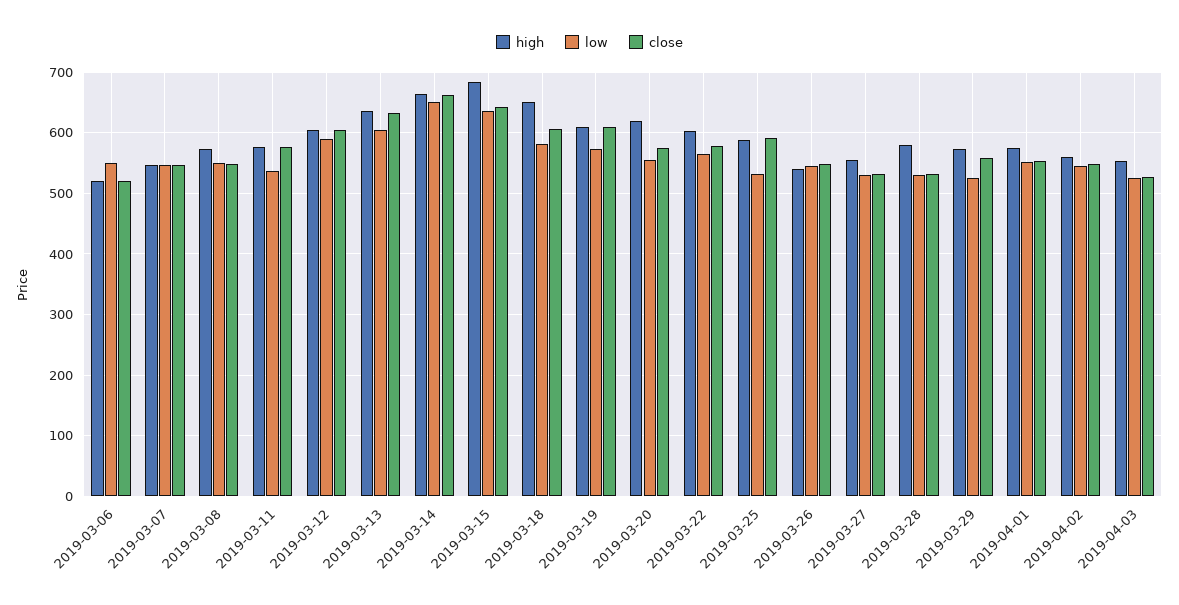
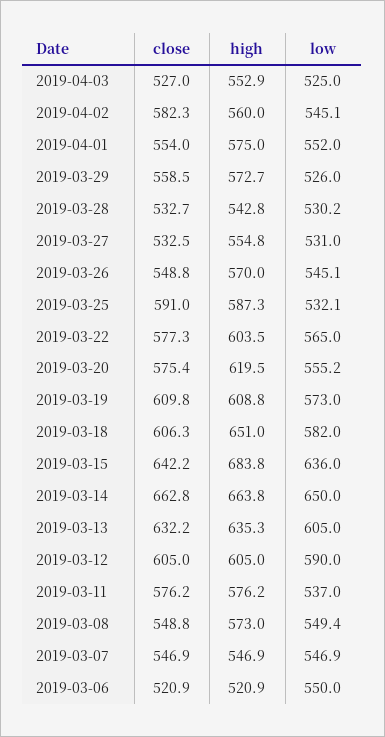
  {
    "high": {
      "2019-03-06": 520.9,
      "2019-03-07": 546.9,
      "2019-03-08": 573,
      "2019-03-11": 576.2,
      "2019-03-12": 605,
      "2019-03-13": 635.3,
      "2019-03-14": 663.8,
      "2019-03-15": 683.8,
      "2019-03-18": 651,
      "2019-03-19": 608.8,
      "2019-03-20": 619.5,
      "2019-03-22": 603.5,
      "2019-03-25": 587.3,
-     "2019-03-26": 540,
+     "2019-03-26": 570,
      "2019-03-27": 554.8,
-     "2019-03-28": 580,
+     "2019-03-28": 542.8,
      "2019-03-29": 572.7,
      "2019-04-01": 575,
      "2019-04-02": 560,
      "2019-04-03": 552.9
    },
    "low": {
      "2019-03-06": 550,
      "2019-03-07": 546.9,
      "2019-03-08": 549.4,
      "2019-03-11": 537,
      "2019-03-12": 590,
      "2019-03-13": 605,
      "2019-03-14": 650,
      "2019-03-15": 636,
      "2019-03-18": 582,
      "2019-03-19": 573,
      "2019-03-20": 555.2,
      "2019-03-22": 565,
      "2019-03-25": 532.1,
      "2019-03-26": 545.1,
      "2019-03-27": 531,
      "2019-03-28": 530.2,
      "2019-03-29": 526,
      "2019-04-01": 552,
      "2019-04-02": 545.1,
      "2019-04-03": 525
    },
    "close": {
      "2019-03-06": 520.9,
      "2019-03-07": 546.9,
      "2019-03-08": 548.8,
      "2019-03-11": 576.2,
      "2019-03-12": 605,
      "2019-03-13": 632.2,
      "2019-03-14": 662.8,
      "2019-03-15": 642.2,
      "2019-03-18": 606.3,
      "2019-03-19": 609.8,
      "2019-03-20": 575.4,
      "2019-03-22": 577.3,
      "2019-03-25": 591,
      "2019-03-26": 548.8,
      "2019-03-27": 532.5,
      "2019-03-28": 532.7,
      "2019-03-29": 558.5,
      "2019-04-01": 554,
-     "2019-04-02": 550,
+     "2019-04-02": 582.3,
      "2019-04-03": 527
    }
  }

